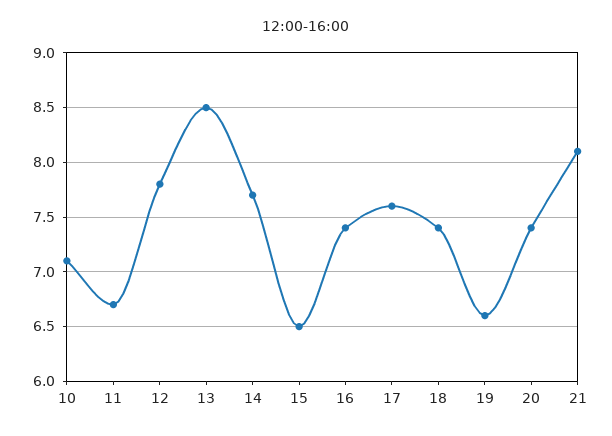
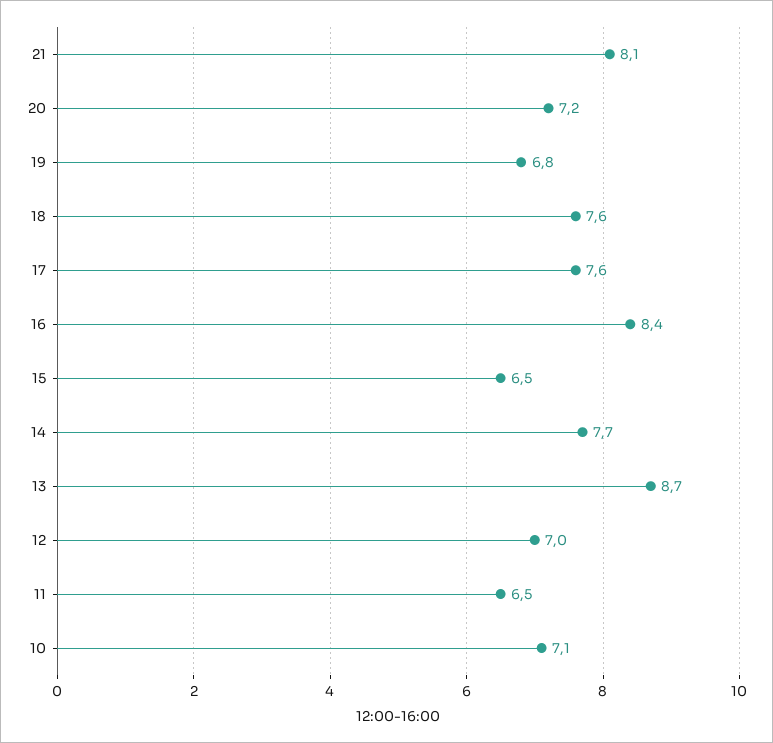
  {
    "10": 7.1,
-   "11": 6.7,
+   "11": 6.5,
-   "12": 7.8,
+   "12": 7,
-   "13": 8.5,
+   "13": 8.7,
    "14": 7.7,
    "15": 6.5,
-   "16": 7.4,
+   "16": 8.4,
    "17": 7.6,
-   "18": 7.4,
+   "18": 7.6,
-   "19": 6.6,
+   "19": 6.8,
-   "20": 7.4,
+   "20": 7.2,
    "21": 8.1
  }

